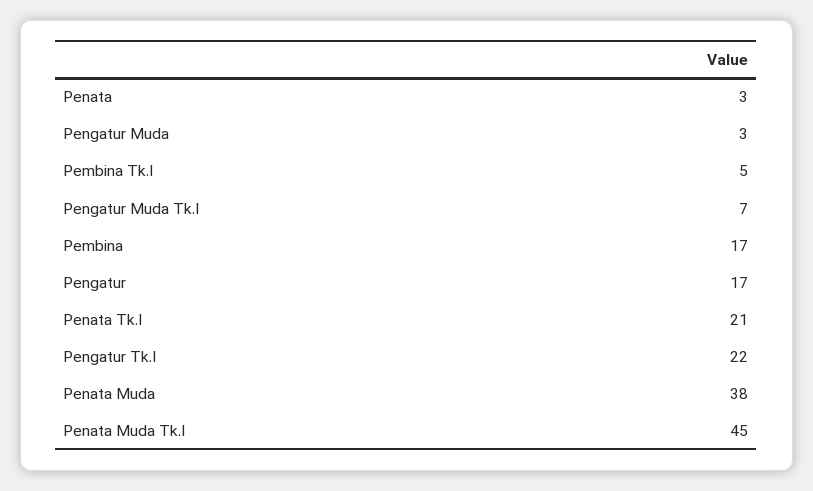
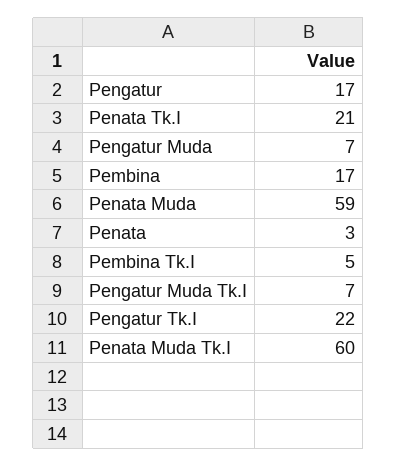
  {
    "Penata": 3,
-   "Pengatur Muda": 3,
+   "Pengatur Muda": 7,
    "Pembina Tk.I": 5,
    "Pengatur Muda Tk.I": 7,
    "Pembina": 17,
    "Pengatur": 17,
    "Penata Tk.I": 21,
    "Pengatur Tk.I": 22,
-   "Penata Muda": 38,
+   "Penata Muda": 59,
-   "Penata Muda Tk.I": 45
+   "Penata Muda Tk.I": 60
  }

